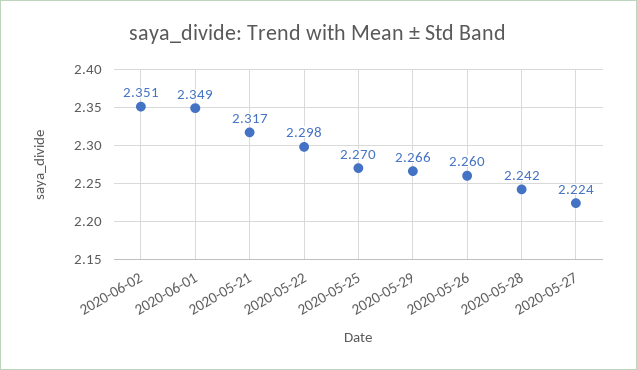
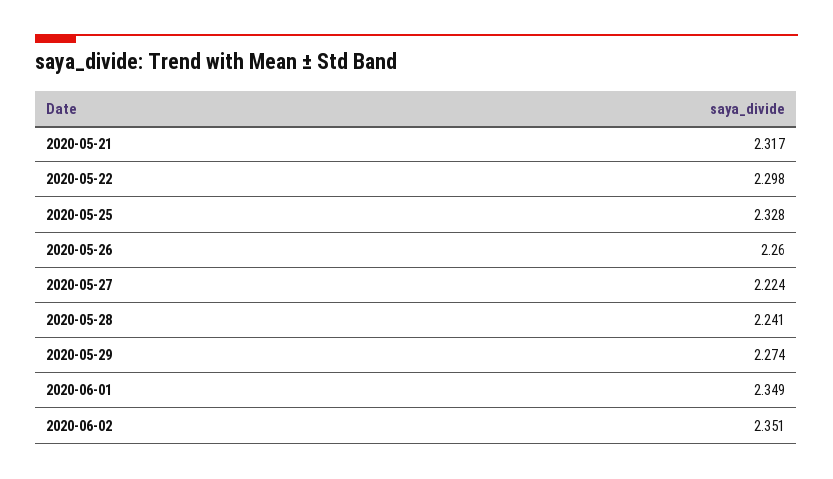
  {
    "2020-06-02": 2.351,
    "2020-06-01": 2.349,
    "2020-05-21": 2.317,
    "2020-05-22": 2.298,
-   "2020-05-25": 2.27,
+   "2020-05-25": 2.328,
-   "2020-05-29": 2.266,
+   "2020-05-29": 2.274,
    "2020-05-26": 2.26,
-   "2020-05-28": 2.242,
+   "2020-05-28": 2.241,
    "2020-05-27": 2.224
  }

